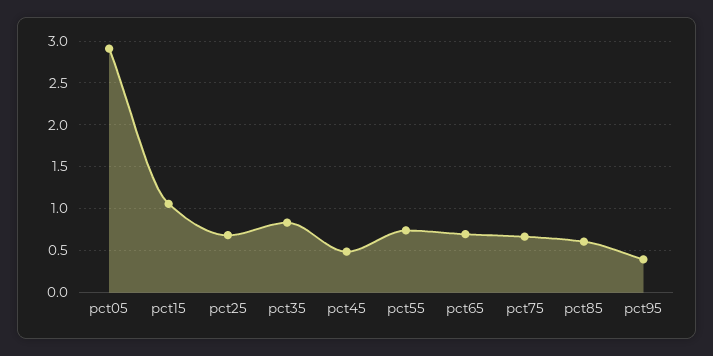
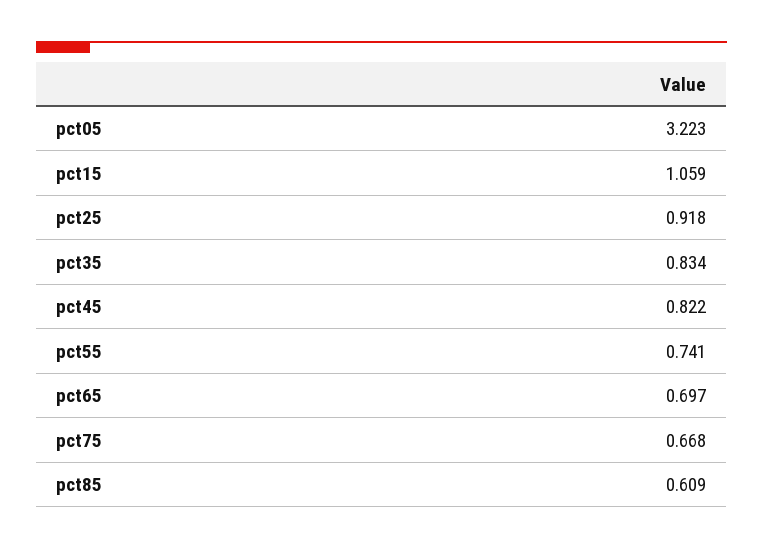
  {
-   "pct05": 2.9,
+   "pct05": 3.223,
    "pct15": 1.059,
-   "pct25": 0.7,
+   "pct25": 0.918,
    "pct35": 0.834,
-   "pct45": 0.5,
+   "pct45": 0.822,
    "pct55": 0.741,
    "pct65": 0.697,
    "pct75": 0.668,
-   "pct85": 0.609,
+   "pct85": 0.609
-   "pct95": 0.4
  }

